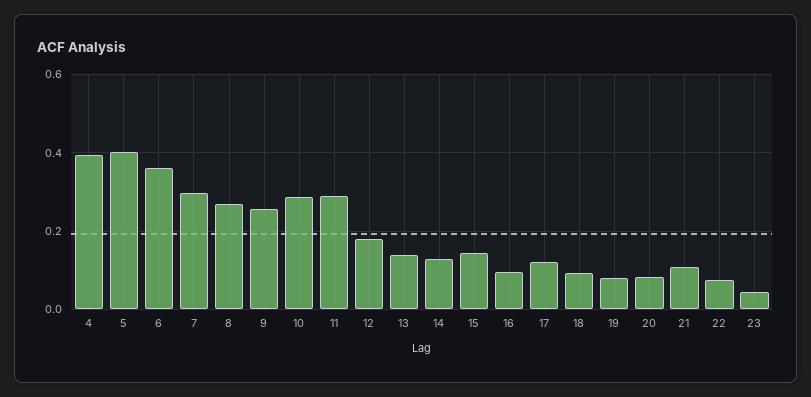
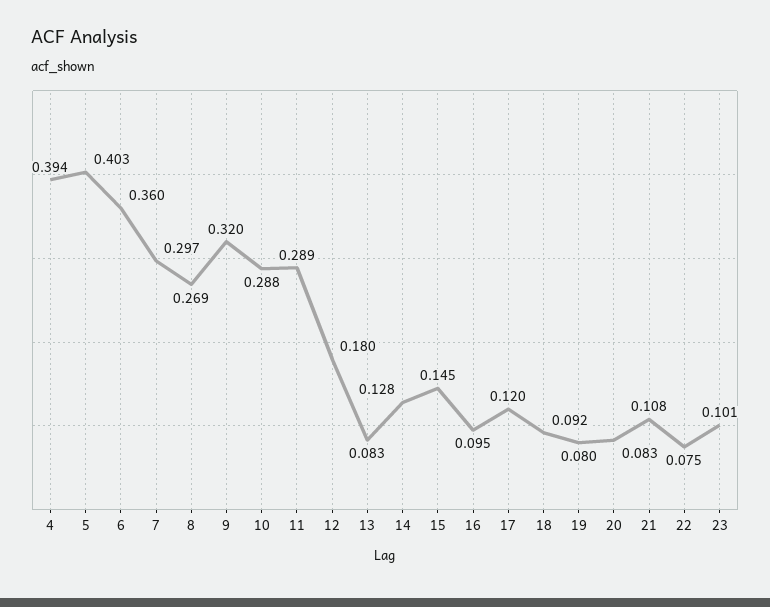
  {
    "4": 0.394,
    "5": 0.403,
    "6": 0.36,
    "7": 0.297,
    "8": 0.269,
-   "9": 0.26,
+   "9": 0.32,
    "10": 0.288,
    "11": 0.289,
    "12": 0.18,
-   "13": 0.14,
+   "13": 0.083,
    "14": 0.128,
    "15": 0.145,
    "16": 0.095,
    "17": 0.12,
    "18": 0.092,
    "19": 0.08,
    "20": 0.083,
    "21": 0.108,
    "22": 0.075,
-   "23": 0.04
+   "23": 0.101
  }

